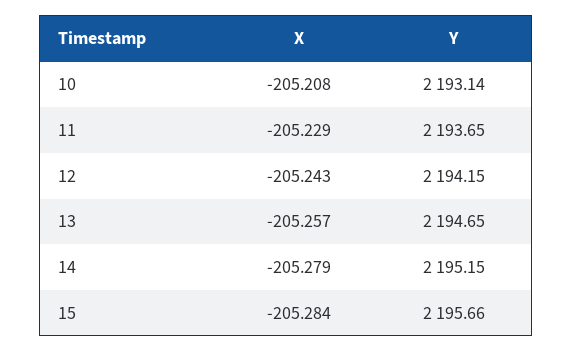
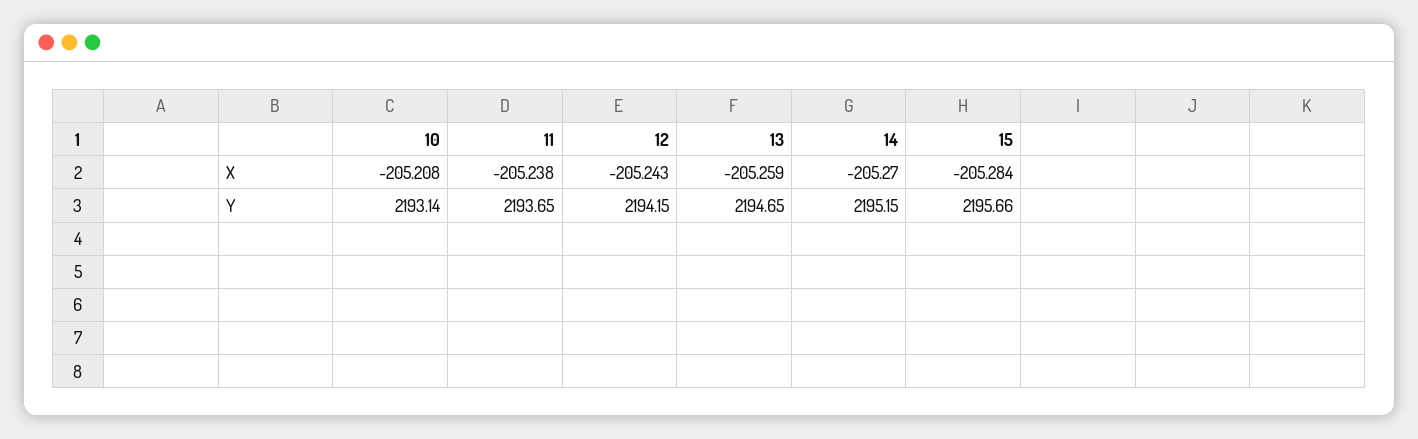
  {
    "X": {
      "10": -205.208,
-     "11": -205.229,
+     "11": -205.238,
      "12": -205.243,
-     "13": -205.257,
+     "13": -205.259,
-     "14": -205.279,
+     "14": -205.27,
      "15": -205.284
    },
    "Y": {
      "10": 2193.14,
      "11": 2193.65,
      "12": 2194.15,
      "13": 2194.65,
      "14": 2195.15,
      "15": 2195.66
    }
  }

